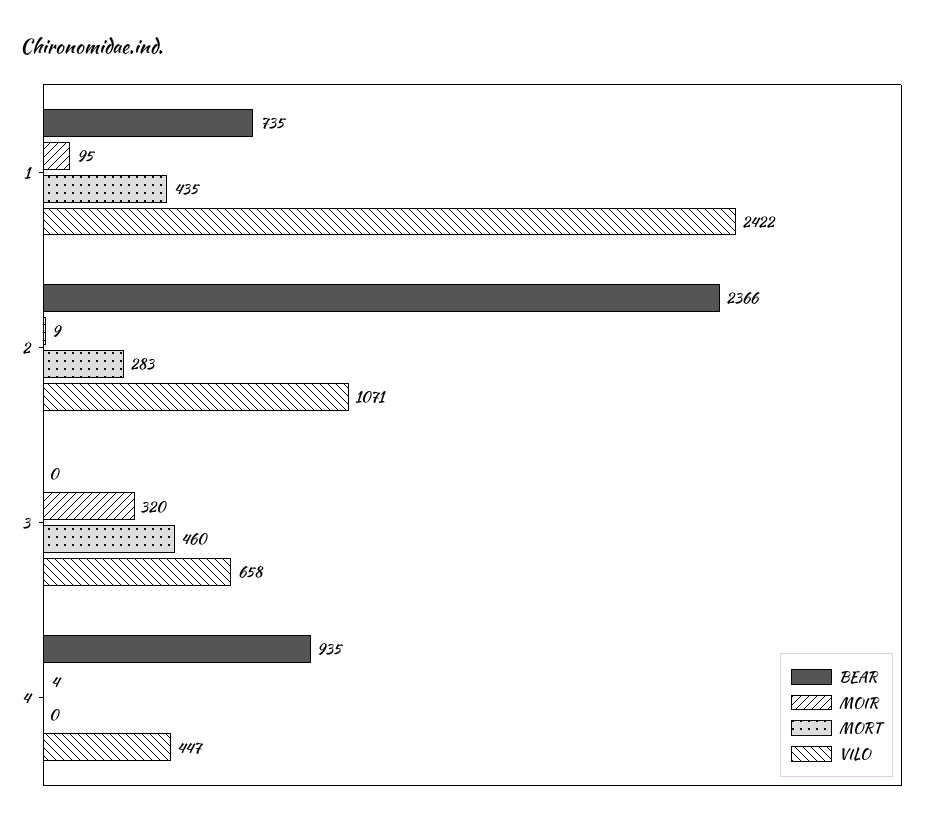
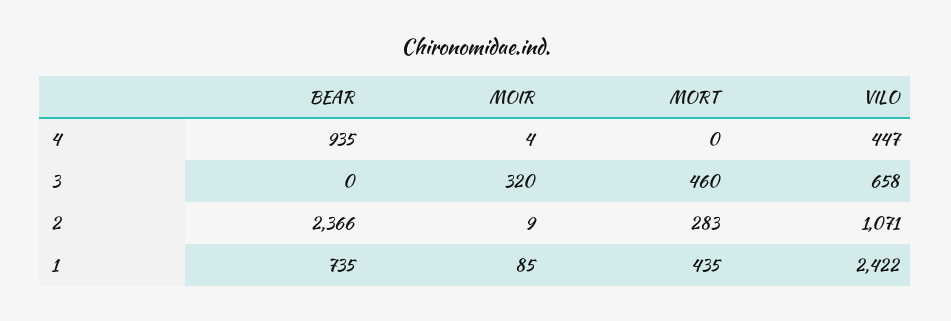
  {
    "BEAR": {
      "1": 735,
      "2": 2366,
      "3": 0,
      "4": 935
    },
    "MOIR": {
-     "1": 95,
+     "1": 85,
      "2": 9,
      "3": 320,
      "4": 4
    },
    "MORT": {
      "1": 435,
      "2": 283,
      "3": 460,
      "4": 0
    },
    "VILO": {
      "1": 2422,
      "2": 1071,
      "3": 658,
      "4": 447
    }
  }

